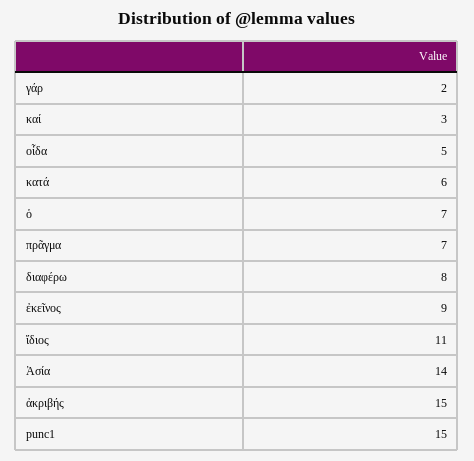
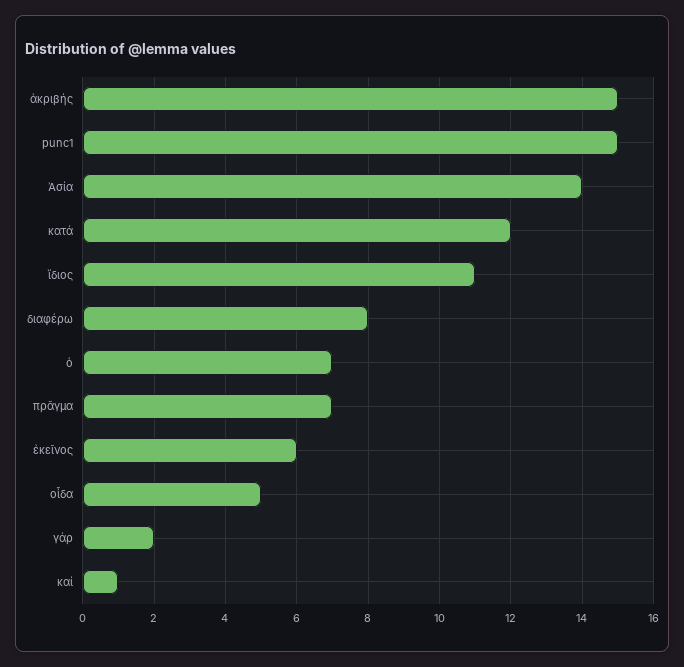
  {
    "γάρ": 2,
-   "καί": 3,
+   "καί": 1,
    "οἶδα": 5,
-   "κατά": 6,
+   "κατά": 12,
    "ὁ": 7,
    "πρᾶγμα": 7,
    "διαφέρω": 8,
-   "ἐκεῖνος": 9,
+   "ἐκεῖνος": 6,
    "ἴδιος": 11,
    "Ἀσία": 14,
    "ἀκριβής": 15,
    "punc1": 15
  }

